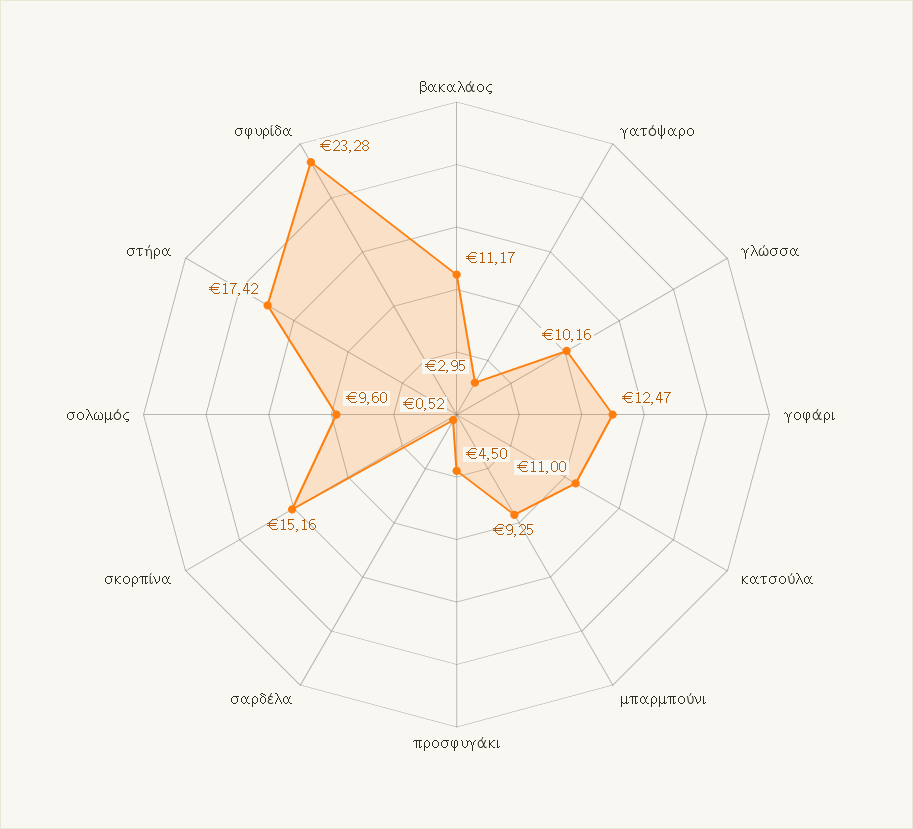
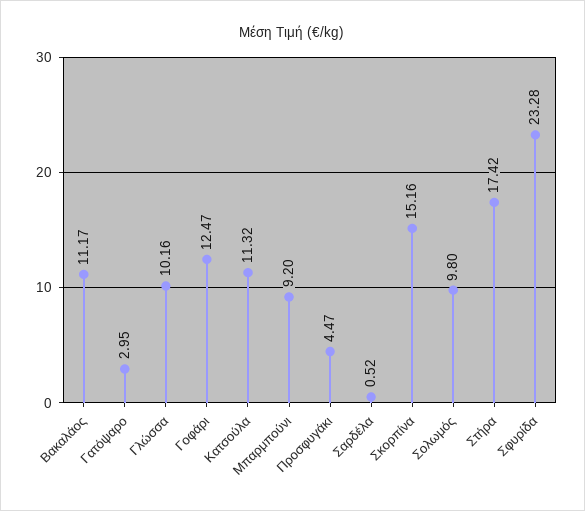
  {
    "βακαλάος": 11.17,
    "γατόψαρο": 2.95,
    "γλώσσα": 10.16,
    "γοφάρι": 12.47,
-   "κατσούλα": 11,
+   "κατσούλα": 11.32,
-   "μπαρμπούνι": 9.25,
+   "μπαρμπούνι": 9.2,
-   "προσφυγάκι": 4.5,
+   "προσφυγάκι": 4.47,
    "σαρδέλα": 0.52,
    "σκορπίνα": 15.16,
-   "σολωμός": 9.6,
+   "σολωμός": 9.8,
    "στήρα": 17.42,
    "σφυρίδα": 23.28
  }

